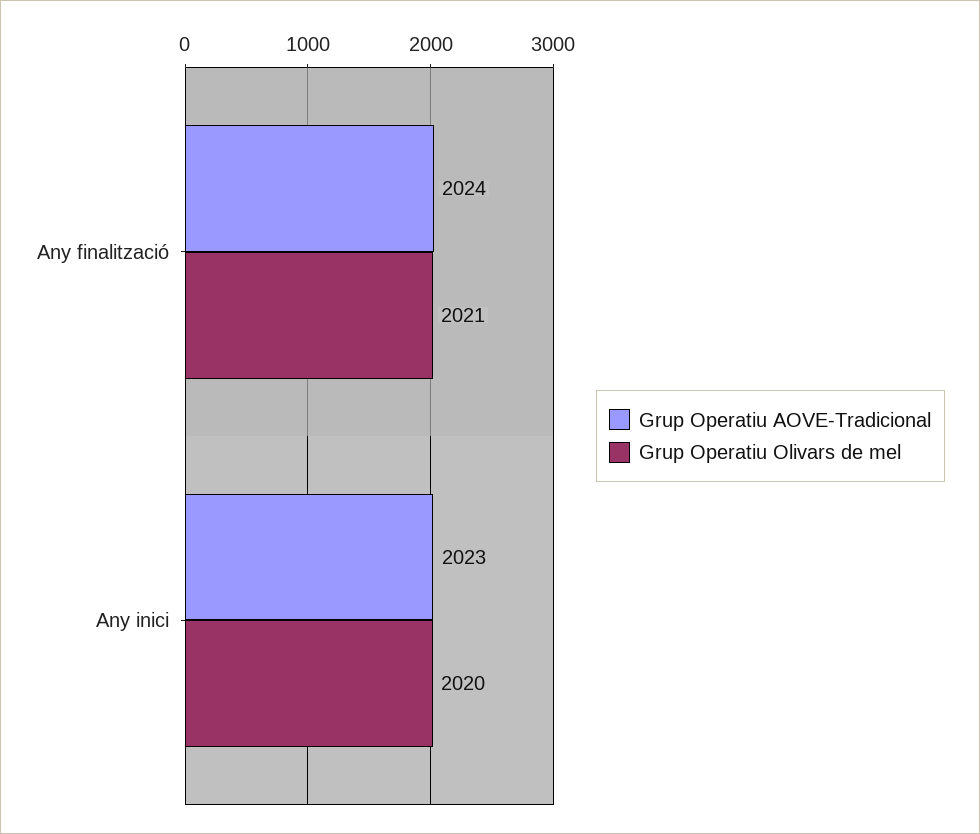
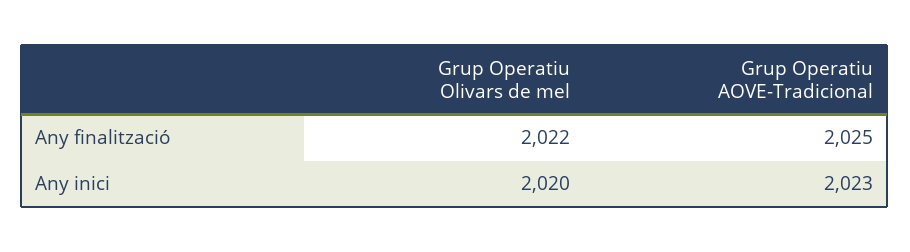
  {
    "Grup Operatiu AOVE-Tradicional": {
-     "Any finalització": 2024,
+     "Any finalització": 2025,
      "Any inici": 2023
    },
    "Grup Operatiu Olivars de mel": {
-     "Any finalització": 2021,
+     "Any finalització": 2022,
      "Any inici": 2020
    }
  }

